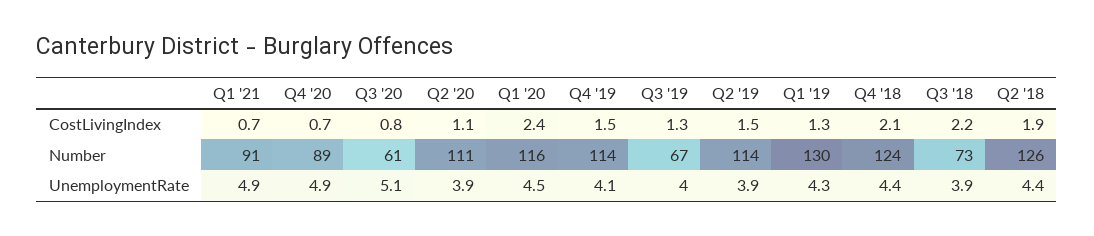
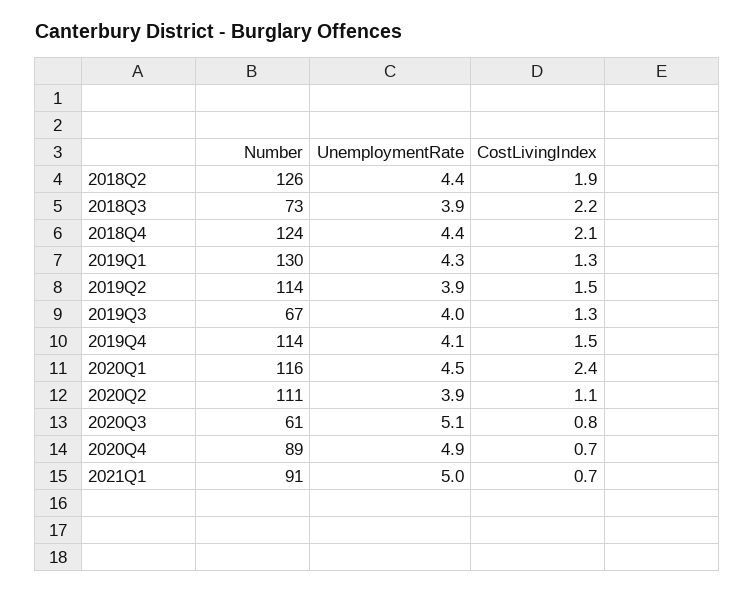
  {
    "Q1 '21": {
      "CostLivingIndex": 0.7,
      "Number": 91,
-     "UnemploymentRate": 4.9
+     "UnemploymentRate": 5
    },
    "Q4 '20": {
      "CostLivingIndex": 0.7,
      "Number": 89,
      "UnemploymentRate": 4.9
    },
    "Q3 '20": {
      "CostLivingIndex": 0.8,
      "Number": 61,
      "UnemploymentRate": 5.1
    },
    "Q2 '20": {
      "CostLivingIndex": 1.1,
      "Number": 111,
      "UnemploymentRate": 3.9
    },
    "Q1 '20": {
      "CostLivingIndex": 2.4,
      "Number": 116,
      "UnemploymentRate": 4.5
    },
    "Q4 '19": {
      "CostLivingIndex": 1.5,
      "Number": 114,
      "UnemploymentRate": 4.1
    },
    "Q3 '19": {
      "CostLivingIndex": 1.3,
      "Number": 67,
      "UnemploymentRate": 4
    },
    "Q2 '19": {
      "CostLivingIndex": 1.5,
      "Number": 114,
      "UnemploymentRate": 3.9
    },
    "Q1 '19": {
      "CostLivingIndex": 1.3,
      "Number": 130,
      "UnemploymentRate": 4.3
    },
    "Q4 '18": {
      "CostLivingIndex": 2.1,
      "Number": 124,
      "UnemploymentRate": 4.4
    },
    "Q3 '18": {
      "CostLivingIndex": 2.2,
      "Number": 73,
      "UnemploymentRate": 3.9
    },
    "Q2 '18": {
      "CostLivingIndex": 1.9,
      "Number": 126,
      "UnemploymentRate": 4.4
    }
  }

